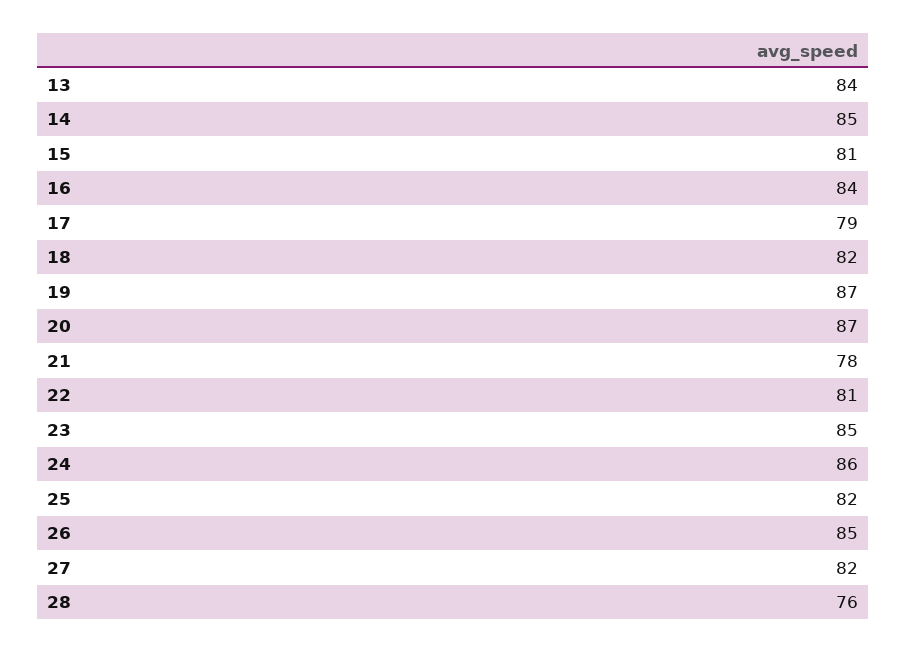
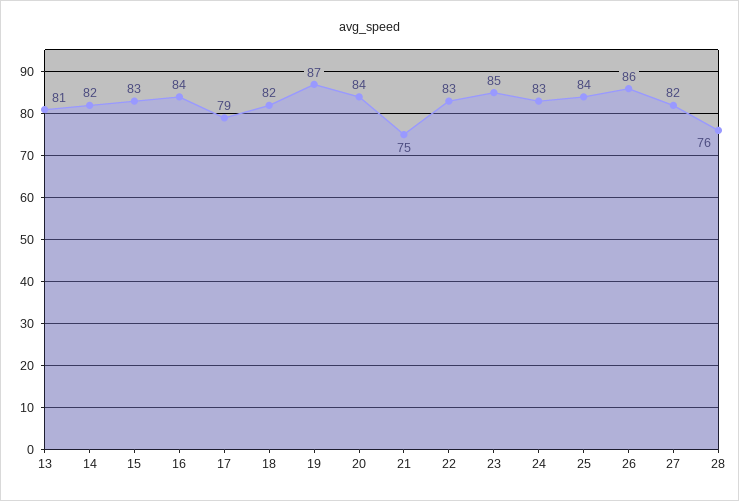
  {
-   "13": 84,
+   "13": 81,
-   "14": 85,
+   "14": 82,
-   "15": 81,
+   "15": 83,
    "16": 84,
    "17": 79,
    "18": 82,
    "19": 87,
-   "20": 87,
+   "20": 84,
-   "21": 78,
+   "21": 75,
-   "22": 81,
+   "22": 83,
    "23": 85,
-   "24": 86,
+   "24": 83,
-   "25": 82,
+   "25": 84,
-   "26": 85,
+   "26": 86,
    "27": 82,
    "28": 76
  }

